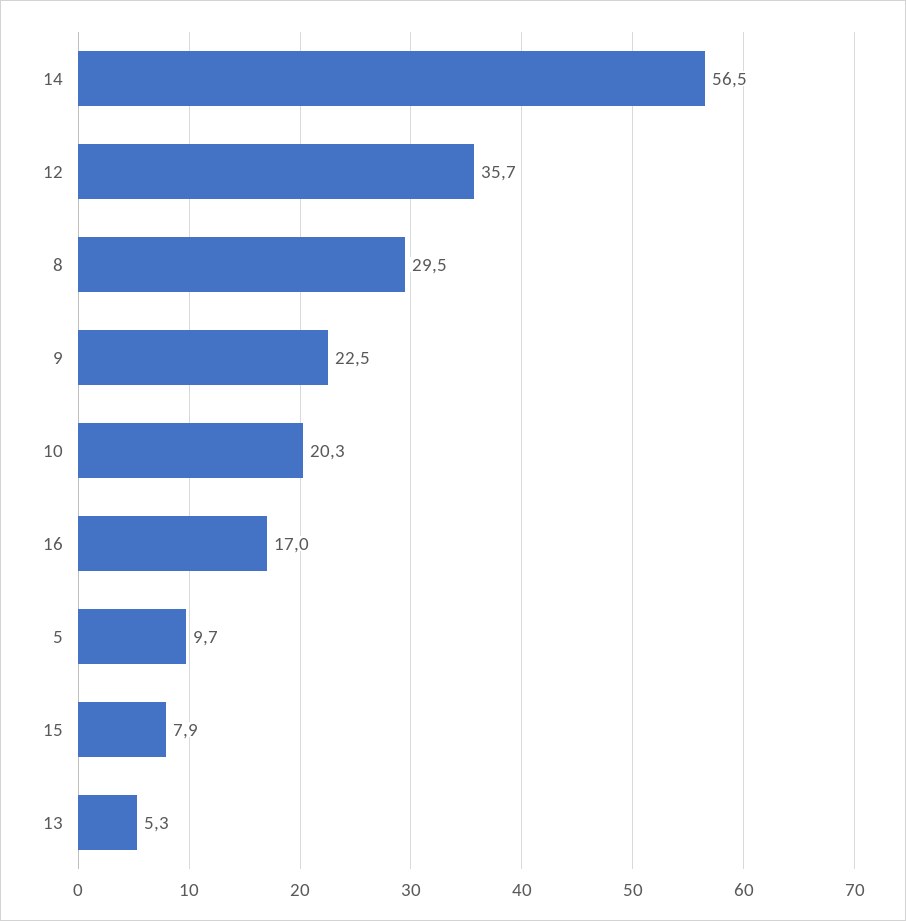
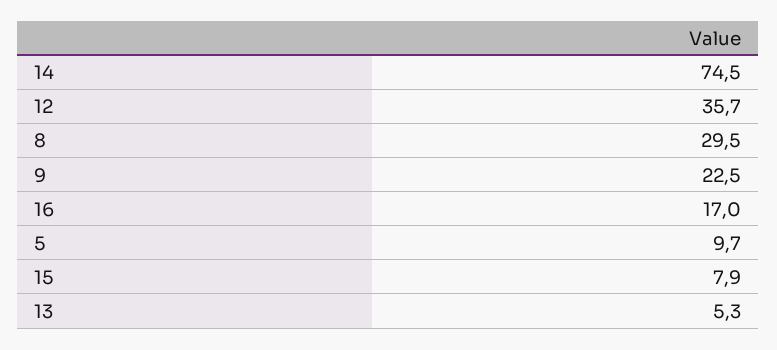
  {
-   "14": 56.5,
+   "14": 74.5,
    "12": 35.7,
    "8": 29.5,
    "9": 22.5,
-   "10": 20.3,
    "16": 17,
    "5": 9.7,
    "15": 7.9,
    "13": 5.3
  }

